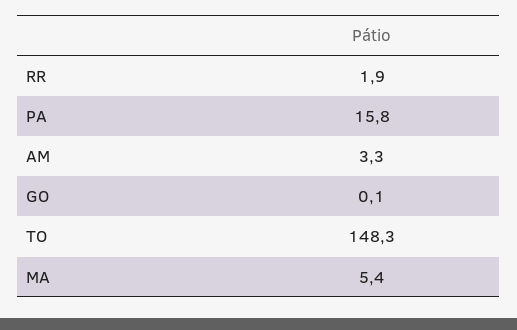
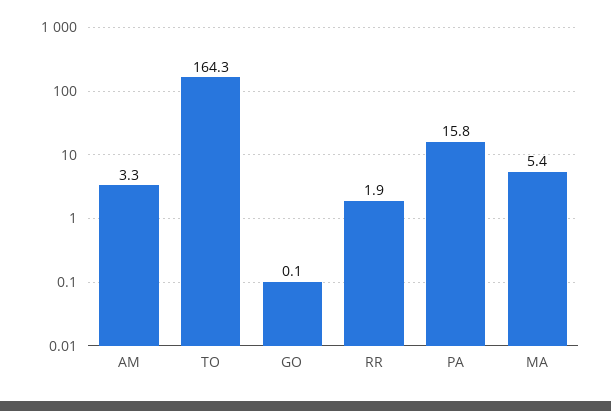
  {
    "RR": 1.9,
    "PA": 15.8,
    "AM": 3.3,
    "GO": 0.1,
-   "TO": 148.3,
+   "TO": 164.3,
    "MA": 5.4
  }

